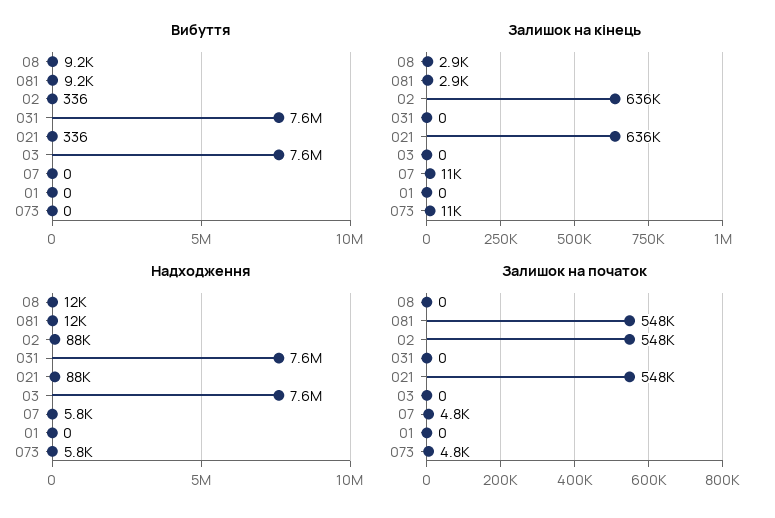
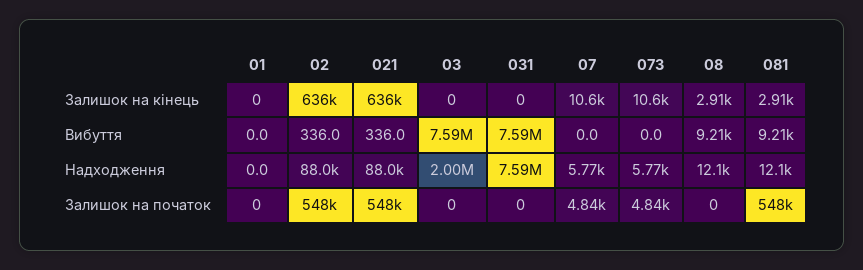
  {
    "Вибуття": {
      "08": 9210,
      "081": 9210,
      "02": 336,
      "031": 7590000,
      "021": 336,
      "03": 7590000,
      "07": 0,
      "01": 0,
      "073": 0
    },
    "Залишок на кінець": {
      "08": 2910,
      "081": 2910,
      "02": 636000,
      "031": 0,
      "021": 636000,
      "03": 0,
      "07": 10600,
      "01": 0,
      "073": 10600
    },
    "Надходження": {
      "08": 12100,
      "081": 12100,
      "02": 88000,
      "031": 7590000,
      "021": 88000,
-     "03": 7600000,
+     "03": 2000000,
      "07": 5770,
      "01": 0,
      "073": 5770
    },
    "Залишок на початок": {
      "08": 0,
      "081": 548000,
      "02": 548000,
      "031": 0,
      "021": 548000,
      "03": 0,
      "07": 4840,
      "01": 0,
      "073": 4840
    }
  }

